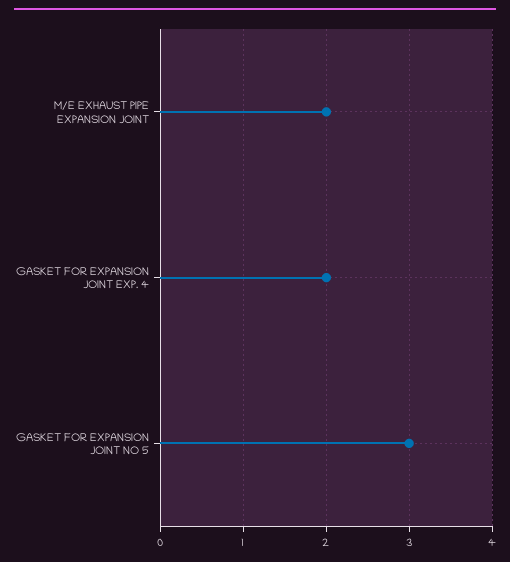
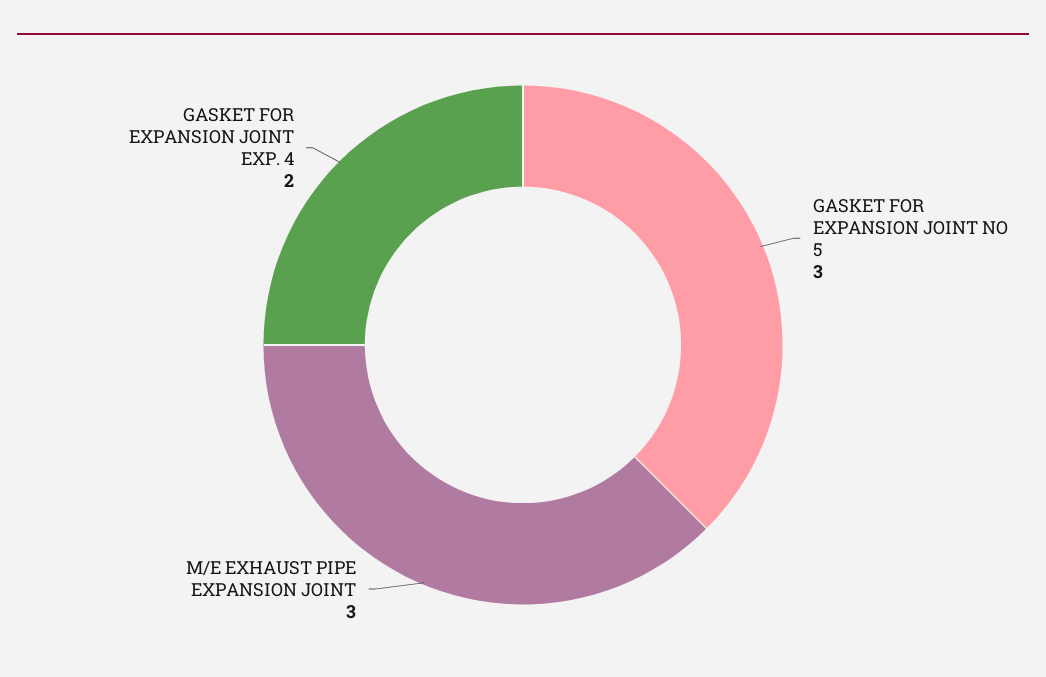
  {
-   "M/E EXHAUST PIPE EXPANSION JOINT": 2,
+   "M/E EXHAUST PIPE EXPANSION JOINT": 3,
    "GASKET FOR EXPANSION JOINT EXP. 4": 2,
    "GASKET FOR EXPANSION JOINT NO 5": 3
  }

